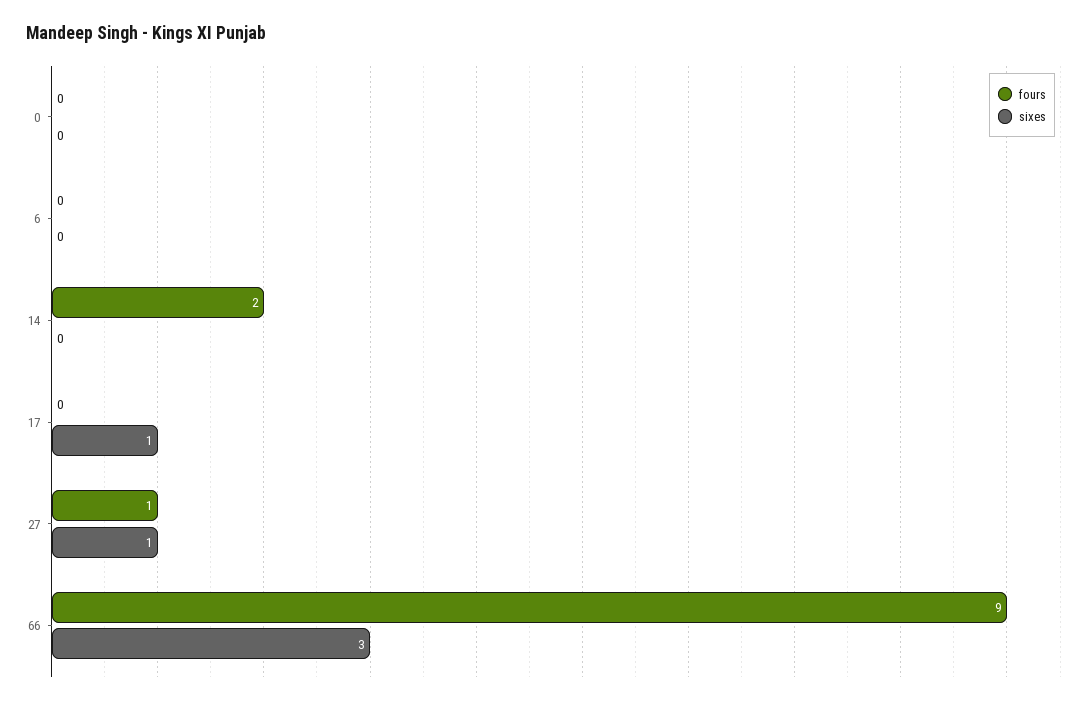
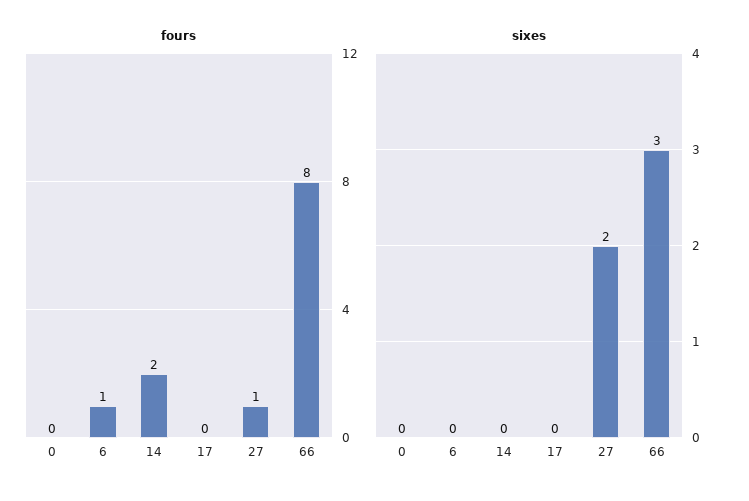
  {
    "fours": {
      "0": 0,
-     "6": 0,
+     "6": 1,
      "14": 2,
      "17": 0,
      "27": 1,
-     "66": 9
+     "66": 8
    },
    "sixes": {
      "0": 0,
      "6": 0,
      "14": 0,
-     "17": 1,
+     "17": 0,
-     "27": 1,
+     "27": 2,
      "66": 3
    }
  }

